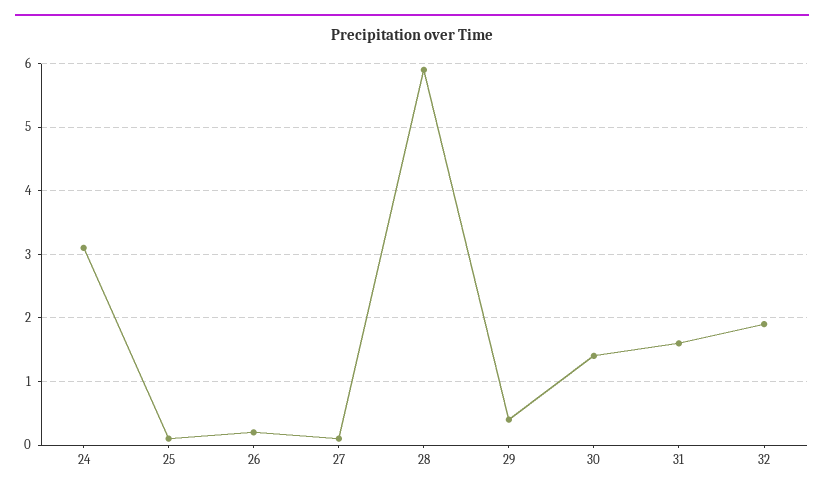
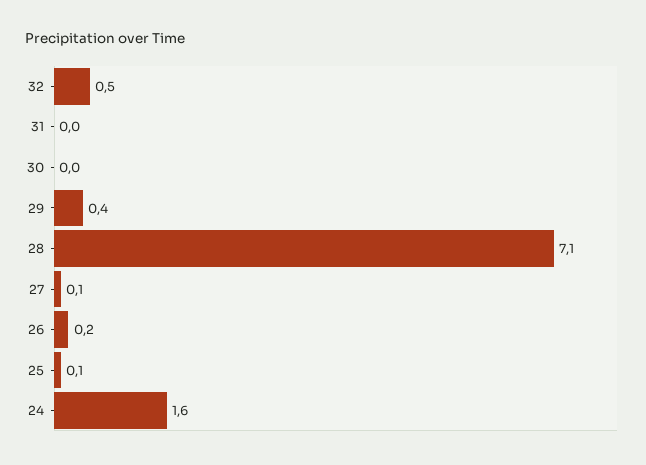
  {
-   "24": 3.1,
+   "24": 1.6,
    "25": 0.1,
    "26": 0.2,
    "27": 0.1,
-   "28": 5.9,
+   "28": 7.1,
    "29": 0.4,
-   "30": 1.4,
+   "30": 0,
-   "31": 1.6,
+   "31": 0,
-   "32": 1.9
+   "32": 0.5
  }

